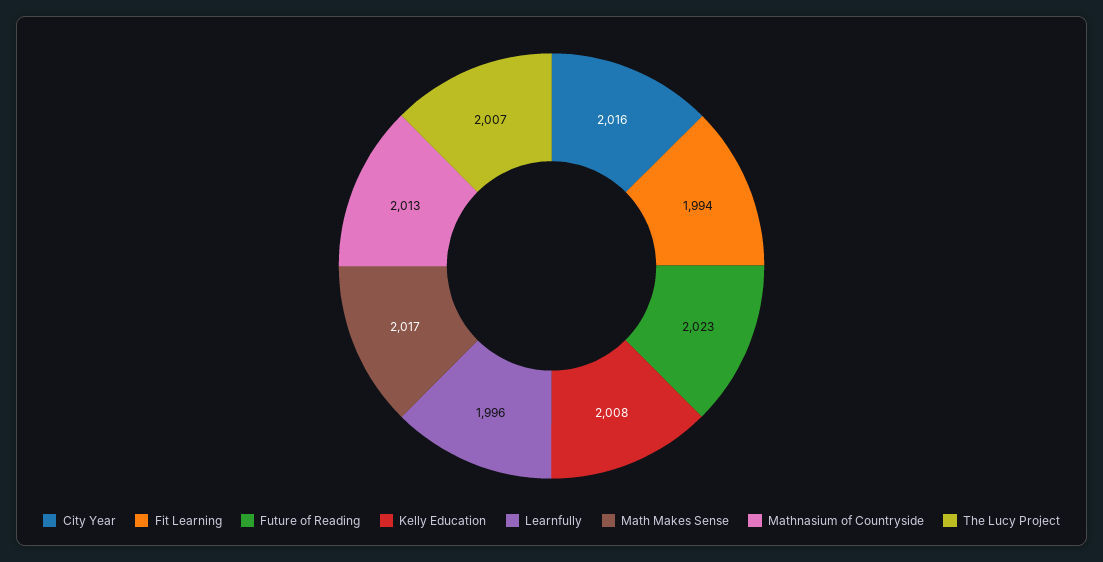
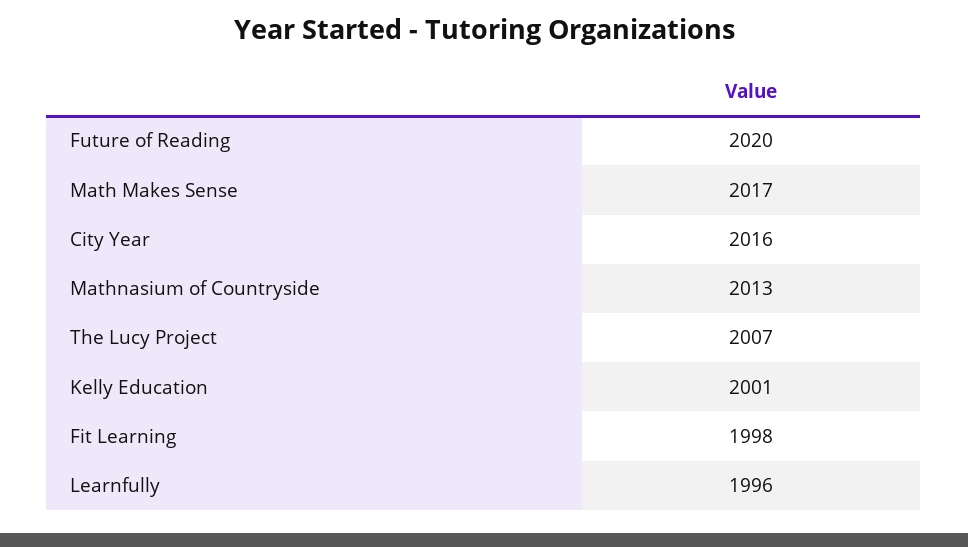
  {
    "City Year": 2016,
-   "Fit Learning": 1994,
+   "Fit Learning": 1998,
-   "Future of Reading": 2023,
+   "Future of Reading": 2020,
-   "Kelly Education": 2008,
+   "Kelly Education": 2001,
    "Learnfully": 1996,
    "Math Makes Sense": 2017,
    "Mathnasium of Countryside": 2013,
    "The Lucy Project": 2007
  }

